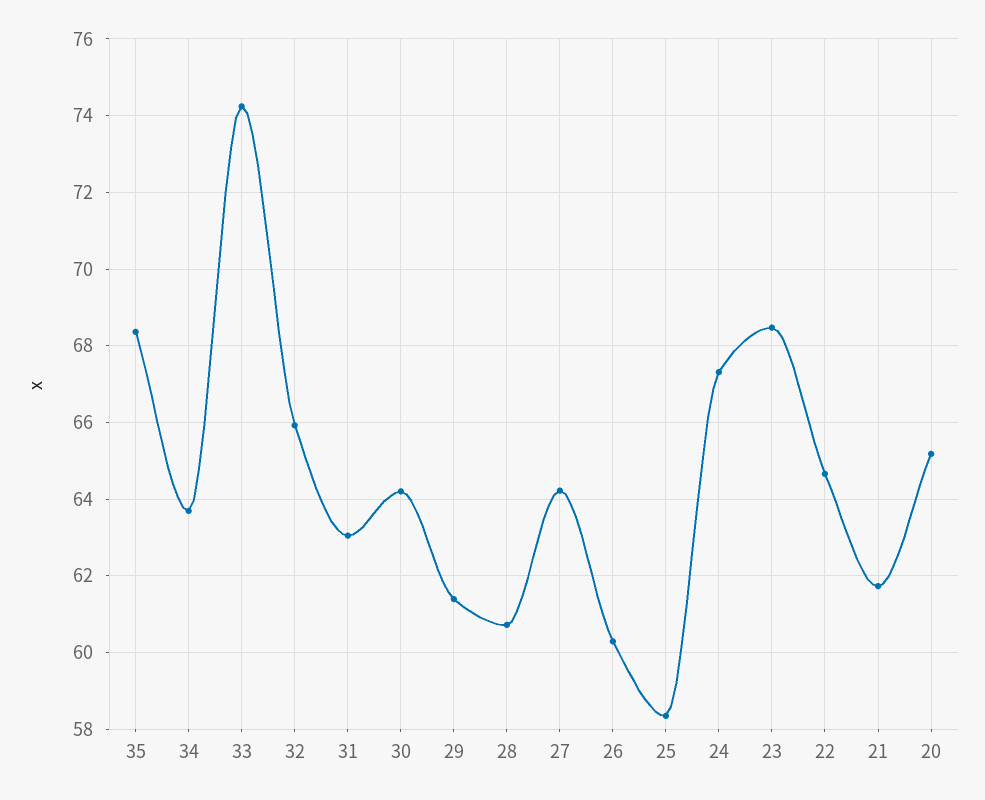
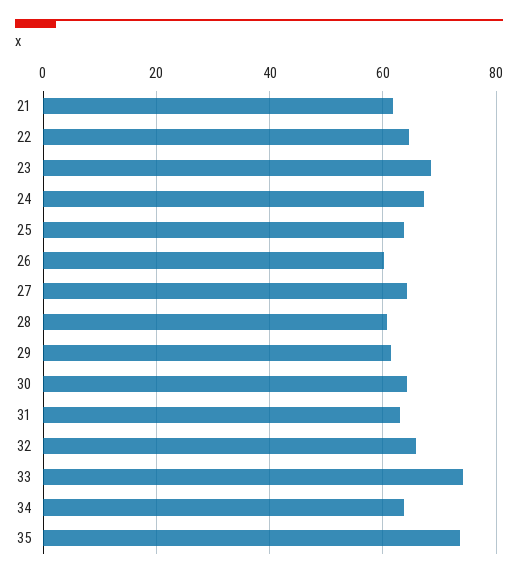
  {
-   "35": 68.4,
+   "35": 74,
    "34": 63.6,
    "33": 74.2,
    "32": 66,
    "31": 63,
    "30": 64.2,
    "29": 61.4,
    "28": 60.8,
    "27": 64.2,
    "26": 60.2,
-   "25": 58.4,
+   "25": 64,
    "24": 67.4,
    "23": 68.4,
    "22": 64.6,
-   "21": 61.8,
+   "21": 61.8
-   "20": 65.2
  }

